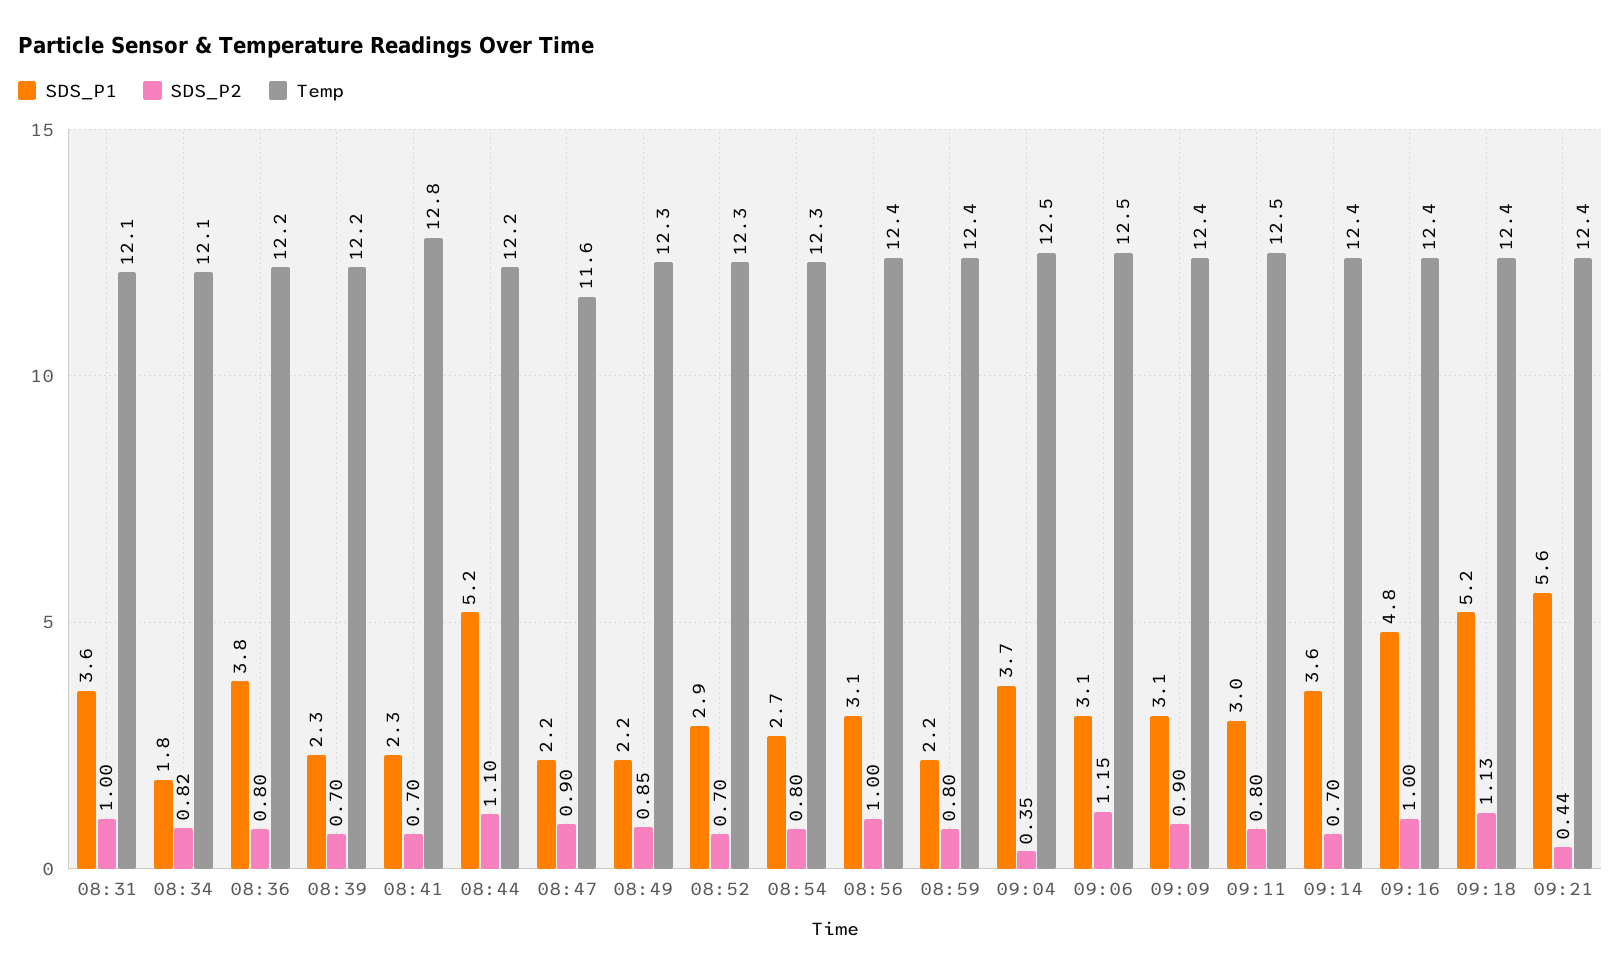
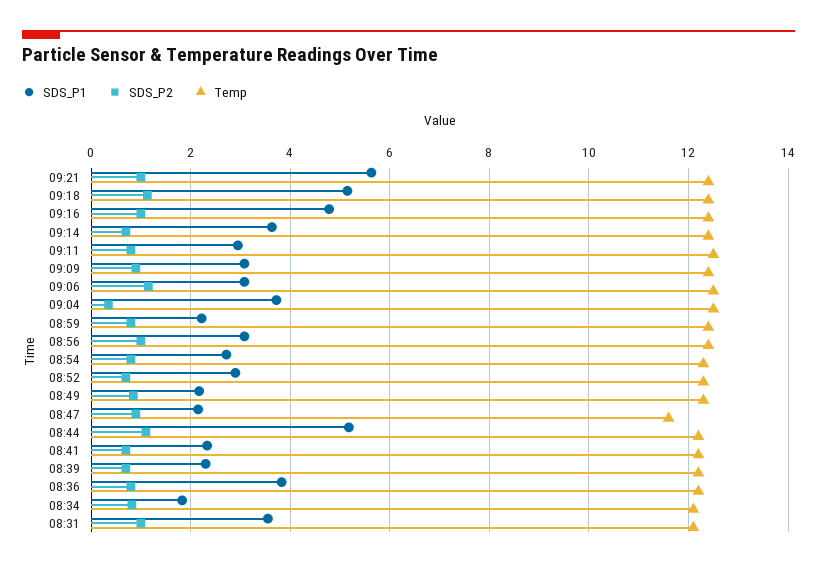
  {
    "SDS_P1": {
      "08:31": 3.6,
      "08:34": 1.8,
      "08:36": 3.8,
      "08:39": 2.3,
      "08:41": 2.3,
      "08:44": 5.2,
      "08:47": 2.2,
      "08:49": 2.2,
      "08:52": 2.9,
      "08:54": 2.7,
      "08:56": 3.1,
      "08:59": 2.2,
      "09:04": 3.7,
      "09:06": 3.1,
      "09:09": 3.1,
      "09:11": 3,
      "09:14": 3.6,
      "09:16": 4.8,
      "09:18": 5.2,
      "09:21": 5.6
    },
    "SDS_P2": {
      "08:31": 1,
      "08:34": 0.82,
      "08:36": 0.8,
      "08:39": 0.7,
      "08:41": 0.7,
      "08:44": 1.1,
      "08:47": 0.9,
      "08:49": 0.85,
      "08:52": 0.7,
      "08:54": 0.8,
      "08:56": 1,
      "08:59": 0.8,
      "09:04": 0.35,
      "09:06": 1.15,
      "09:09": 0.9,
      "09:11": 0.8,
      "09:14": 0.7,
      "09:16": 1,
      "09:18": 1.13,
-     "09:21": 0.44
+     "09:21": 1
    },
    "Temp": {
      "08:31": 12.1,
      "08:34": 12.1,
      "08:36": 12.2,
      "08:39": 12.2,
-     "08:41": 12.8,
+     "08:41": 12.2,
      "08:44": 12.2,
      "08:47": 11.6,
      "08:49": 12.3,
      "08:52": 12.3,
      "08:54": 12.3,
      "08:56": 12.4,
      "08:59": 12.4,
      "09:04": 12.5,
      "09:06": 12.5,
      "09:09": 12.4,
      "09:11": 12.5,
      "09:14": 12.4,
      "09:16": 12.4,
      "09:18": 12.4,
      "09:21": 12.4
    }
  }

